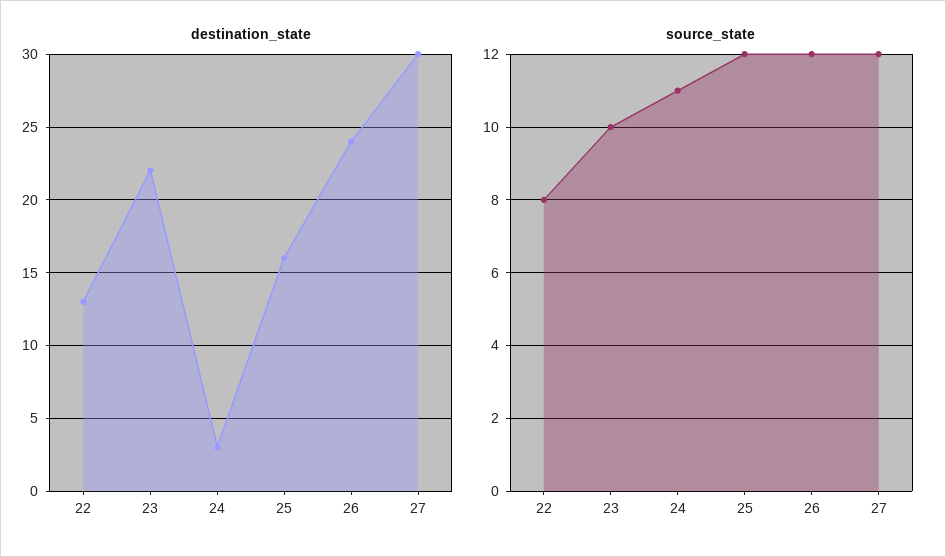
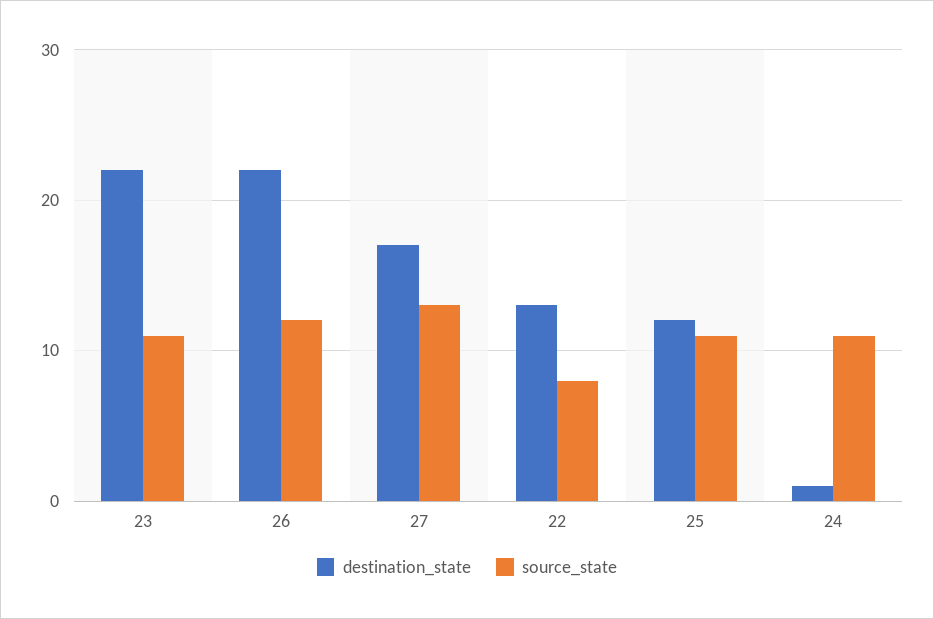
  {
    "destination_state": {
      "22": 13,
      "23": 22,
-     "24": 3,
+     "24": 1,
-     "25": 16,
+     "25": 12,
-     "26": 24,
+     "26": 22,
-     "27": 30
+     "27": 17
    },
    "source_state": {
      "22": 8,
-     "23": 10,
+     "23": 11,
      "24": 11,
-     "25": 12,
+     "25": 11,
      "26": 12,
-     "27": 12
+     "27": 13
    }
  }

